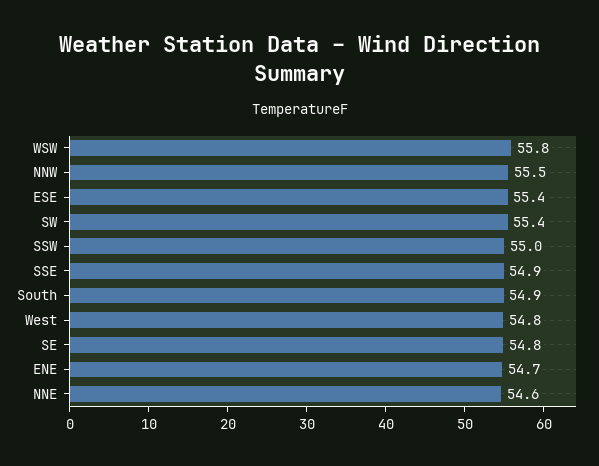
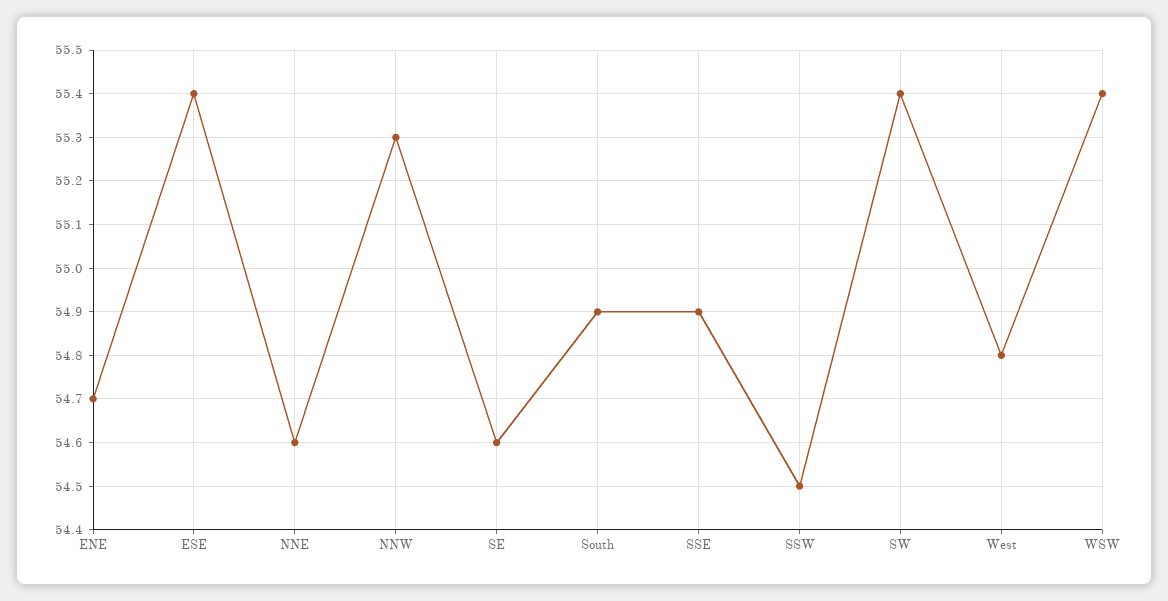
  {
-   "WSW": 55.8,
+   "WSW": 55.4,
-   "NNW": 55.5,
+   "NNW": 55.3,
    "ESE": 55.4,
    "SW": 55.4,
-   "SSW": 55,
+   "SSW": 54.5,
    "SSE": 54.9,
    "South": 54.9,
    "West": 54.8,
-   "SE": 54.8,
+   "SE": 54.6,
    "ENE": 54.7,
    "NNE": 54.6
  }

